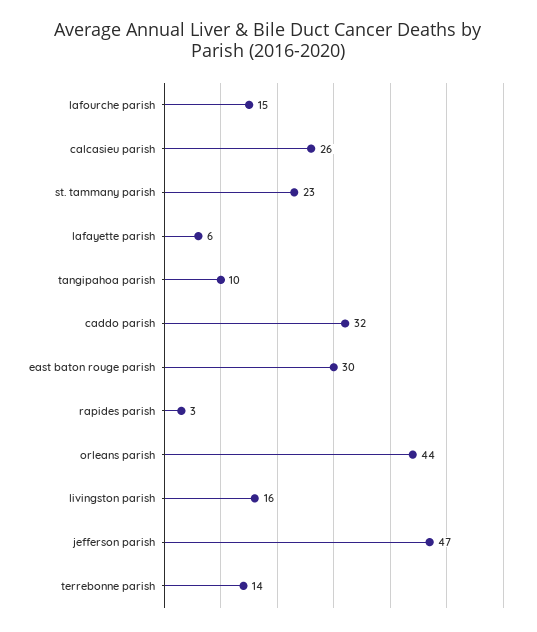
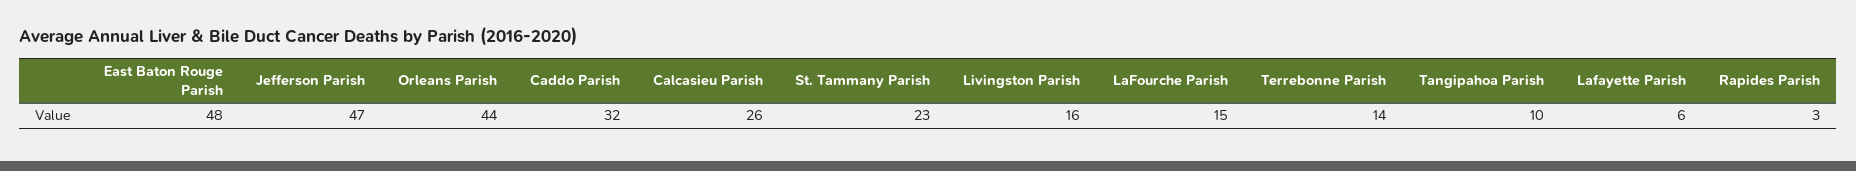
  {
    "lafourche parish": 15,
    "calcasieu parish": 26,
    "st. tammany parish": 23,
    "lafayette parish": 6,
    "tangipahoa parish": 10,
    "caddo parish": 32,
-   "east baton rouge parish": 30,
+   "east baton rouge parish": 48,
    "rapides parish": 3,
    "orleans parish": 44,
    "livingston parish": 16,
    "jefferson parish": 47,
    "terrebonne parish": 14
  }

